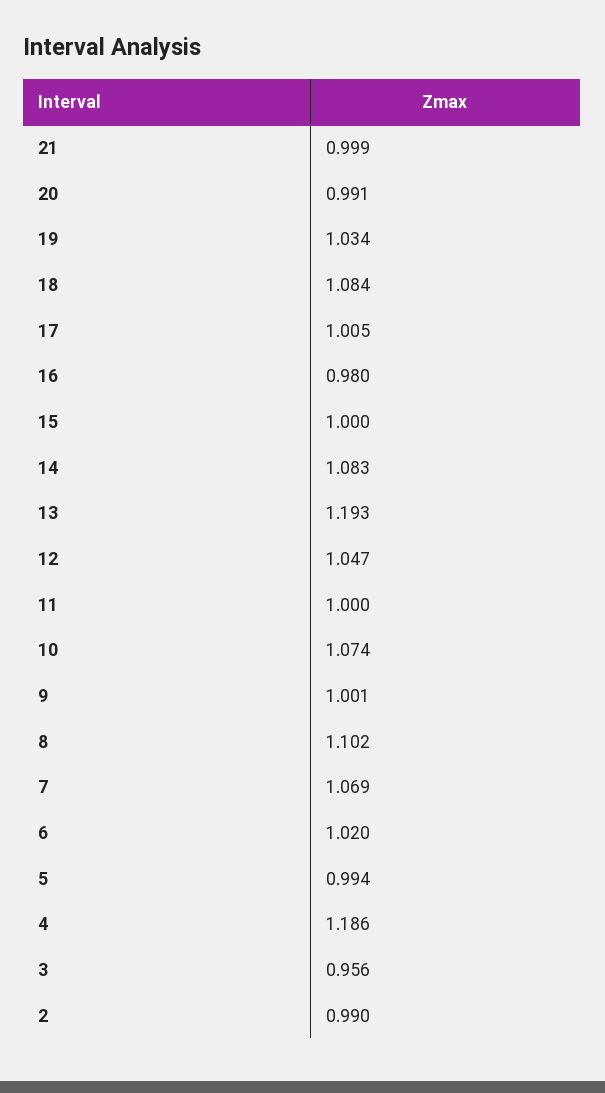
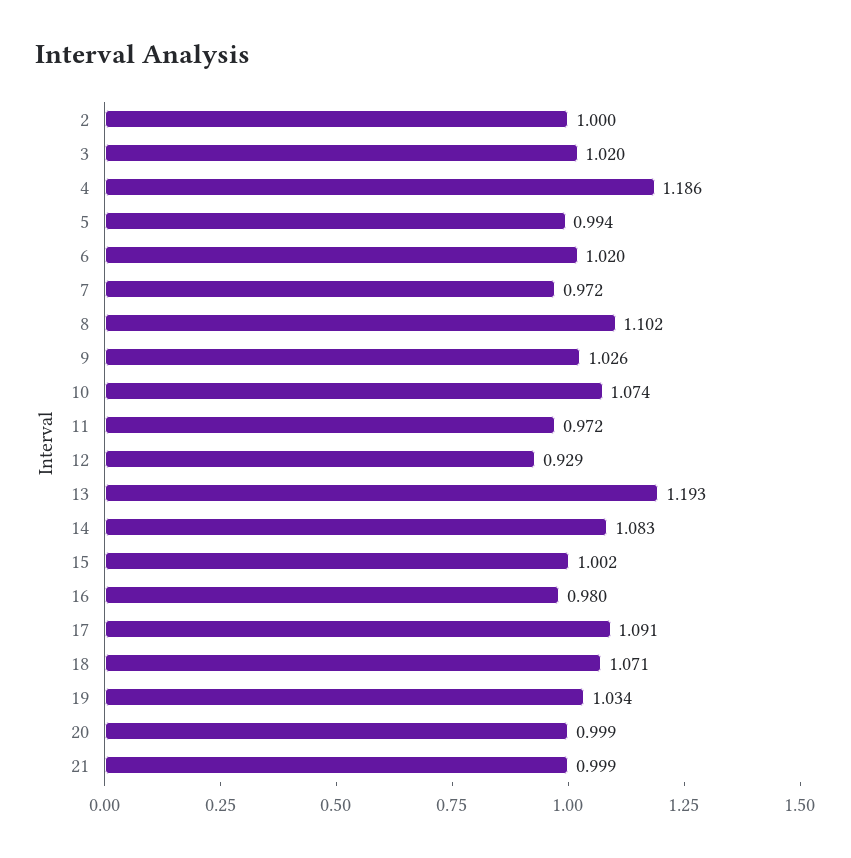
  {
    "21": 0.999,
-   "20": 0.991,
+   "20": 0.999,
    "19": 1.034,
-   "18": 1.084,
+   "18": 1.071,
-   "17": 1.005,
+   "17": 1.091,
    "16": 0.98,
-   "15": 1,
+   "15": 1.002,
    "14": 1.083,
    "13": 1.193,
-   "12": 1.047,
+   "12": 0.929,
-   "11": 1,
+   "11": 0.972,
    "10": 1.074,
-   "9": 1.001,
+   "9": 1.026,
    "8": 1.102,
-   "7": 1.069,
+   "7": 0.972,
    "6": 1.02,
    "5": 0.994,
    "4": 1.186,
-   "3": 0.956,
+   "3": 1.02,
-   "2": 0.99
+   "2": 1
  }

